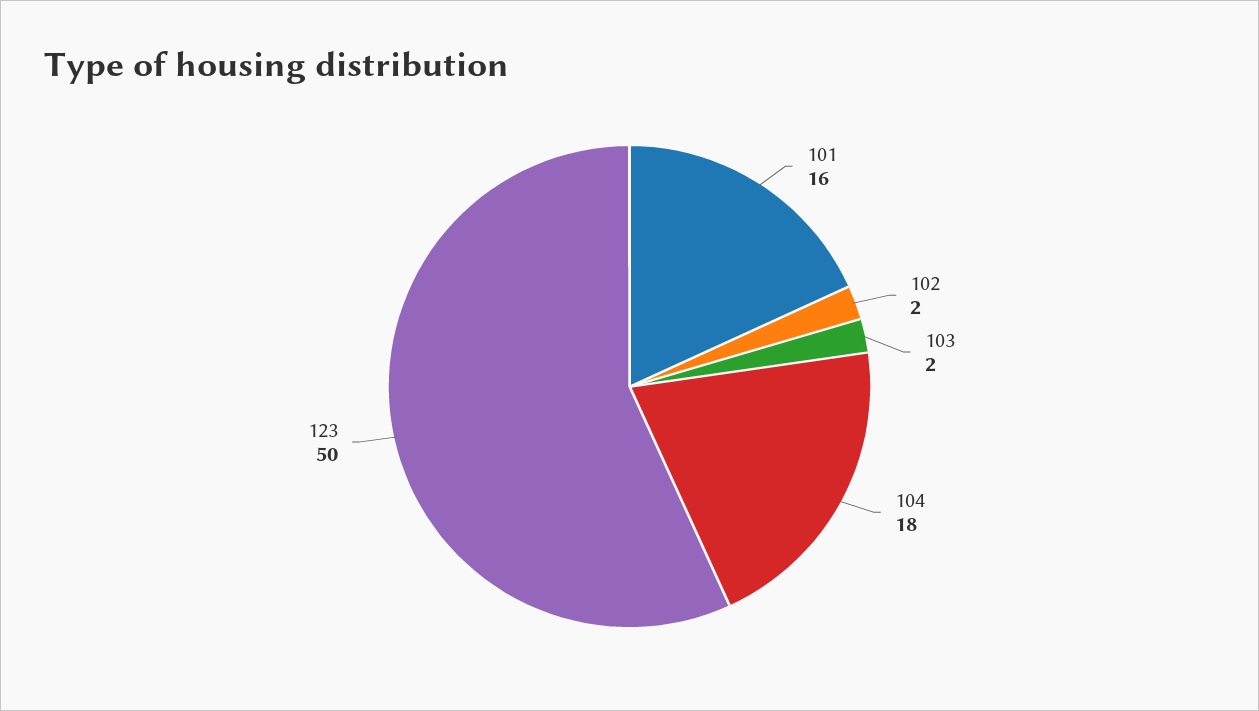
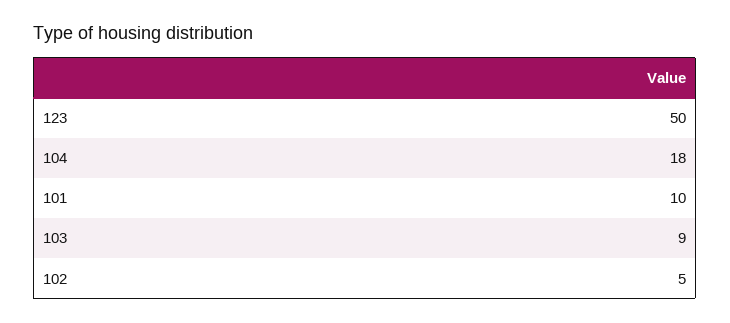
  {
-   "101": 16,
+   "101": 10,
-   "102": 2,
+   "102": 5,
-   "103": 2,
+   "103": 9,
    "104": 18,
    "123": 50
  }

